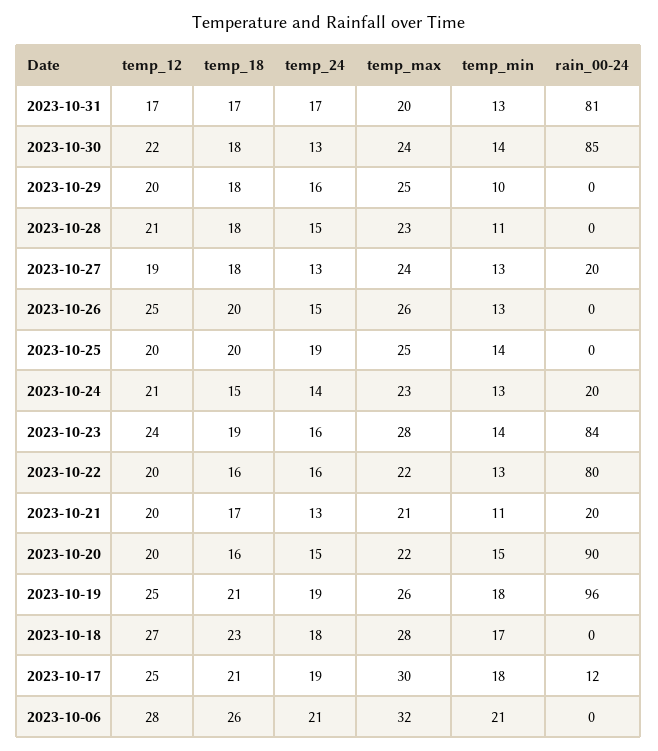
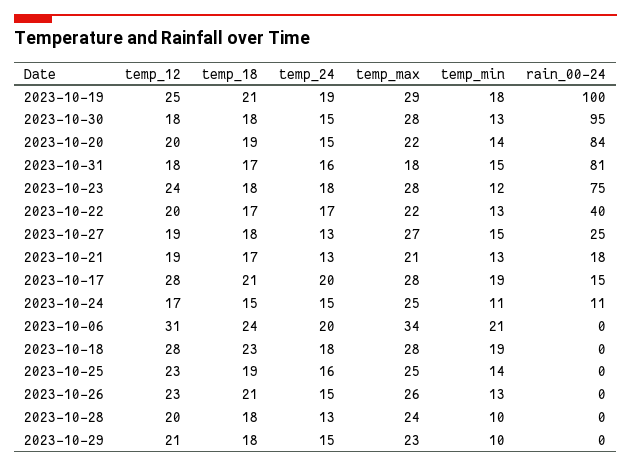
  {
    "temp_12": {
-     "2023-10-31": 17,
+     "2023-10-31": 18,
-     "2023-10-30": 22,
+     "2023-10-30": 18,
-     "2023-10-29": 20,
+     "2023-10-29": 21,
-     "2023-10-28": 21,
+     "2023-10-28": 20,
      "2023-10-27": 19,
-     "2023-10-26": 25,
+     "2023-10-26": 23,
-     "2023-10-25": 20,
+     "2023-10-25": 23,
-     "2023-10-24": 21,
+     "2023-10-24": 17,
      "2023-10-23": 24,
      "2023-10-22": 20,
-     "2023-10-21": 20,
+     "2023-10-21": 19,
      "2023-10-20": 20,
      "2023-10-19": 25,
-     "2023-10-18": 27,
+     "2023-10-18": 28,
-     "2023-10-17": 25,
+     "2023-10-17": 28,
-     "2023-10-06": 28
+     "2023-10-06": 31
    },
    "temp_18": {
      "2023-10-31": 17,
      "2023-10-30": 18,
      "2023-10-29": 18,
      "2023-10-28": 18,
      "2023-10-27": 18,
-     "2023-10-26": 20,
+     "2023-10-26": 21,
-     "2023-10-25": 20,
+     "2023-10-25": 19,
      "2023-10-24": 15,
-     "2023-10-23": 19,
+     "2023-10-23": 18,
-     "2023-10-22": 16,
+     "2023-10-22": 17,
      "2023-10-21": 17,
-     "2023-10-20": 16,
+     "2023-10-20": 19,
      "2023-10-19": 21,
      "2023-10-18": 23,
      "2023-10-17": 21,
-     "2023-10-06": 26
+     "2023-10-06": 24
    },
    "temp_24": {
-     "2023-10-31": 17,
+     "2023-10-31": 16,
-     "2023-10-30": 13,
+     "2023-10-30": 15,
-     "2023-10-29": 16,
+     "2023-10-29": 15,
-     "2023-10-28": 15,
+     "2023-10-28": 13,
      "2023-10-27": 13,
      "2023-10-26": 15,
-     "2023-10-25": 19,
+     "2023-10-25": 16,
-     "2023-10-24": 14,
+     "2023-10-24": 15,
-     "2023-10-23": 16,
+     "2023-10-23": 18,
-     "2023-10-22": 16,
+     "2023-10-22": 17,
      "2023-10-21": 13,
      "2023-10-20": 15,
      "2023-10-19": 19,
      "2023-10-18": 18,
-     "2023-10-17": 19,
+     "2023-10-17": 20,
-     "2023-10-06": 21
+     "2023-10-06": 20
    },
    "temp_max": {
-     "2023-10-31": 20,
+     "2023-10-31": 18,
-     "2023-10-30": 24,
+     "2023-10-30": 28,
-     "2023-10-29": 25,
+     "2023-10-29": 23,
-     "2023-10-28": 23,
+     "2023-10-28": 24,
-     "2023-10-27": 24,
+     "2023-10-27": 27,
      "2023-10-26": 26,
      "2023-10-25": 25,
-     "2023-10-24": 23,
+     "2023-10-24": 25,
      "2023-10-23": 28,
      "2023-10-22": 22,
      "2023-10-21": 21,
      "2023-10-20": 22,
-     "2023-10-19": 26,
+     "2023-10-19": 29,
      "2023-10-18": 28,
-     "2023-10-17": 30,
+     "2023-10-17": 28,
-     "2023-10-06": 32
+     "2023-10-06": 34
    },
    "temp_min": {
-     "2023-10-31": 13,
+     "2023-10-31": 15,
-     "2023-10-30": 14,
+     "2023-10-30": 13,
      "2023-10-29": 10,
-     "2023-10-28": 11,
+     "2023-10-28": 10,
-     "2023-10-27": 13,
+     "2023-10-27": 15,
      "2023-10-26": 13,
      "2023-10-25": 14,
-     "2023-10-24": 13,
+     "2023-10-24": 11,
-     "2023-10-23": 14,
+     "2023-10-23": 12,
      "2023-10-22": 13,
-     "2023-10-21": 11,
+     "2023-10-21": 13,
-     "2023-10-20": 15,
+     "2023-10-20": 14,
      "2023-10-19": 18,
-     "2023-10-18": 17,
+     "2023-10-18": 19,
-     "2023-10-17": 18,
+     "2023-10-17": 19,
      "2023-10-06": 21
    },
    "rain_00-24": {
      "2023-10-31": 81,
-     "2023-10-30": 85,
+     "2023-10-30": 95,
      "2023-10-29": 0,
      "2023-10-28": 0,
-     "2023-10-27": 20,
+     "2023-10-27": 25,
      "2023-10-26": 0,
      "2023-10-25": 0,
-     "2023-10-24": 20,
+     "2023-10-24": 11,
-     "2023-10-23": 84,
+     "2023-10-23": 75,
-     "2023-10-22": 80,
+     "2023-10-22": 40,
-     "2023-10-21": 20,
+     "2023-10-21": 18,
-     "2023-10-20": 90,
+     "2023-10-20": 84,
-     "2023-10-19": 96,
+     "2023-10-19": 100,
      "2023-10-18": 0,
-     "2023-10-17": 12,
+     "2023-10-17": 15,
      "2023-10-06": 0
    }
  }

